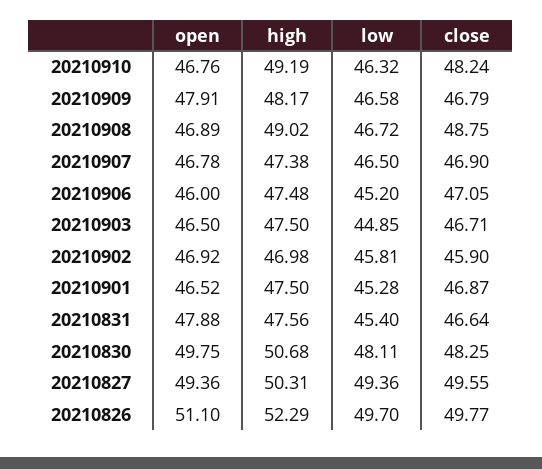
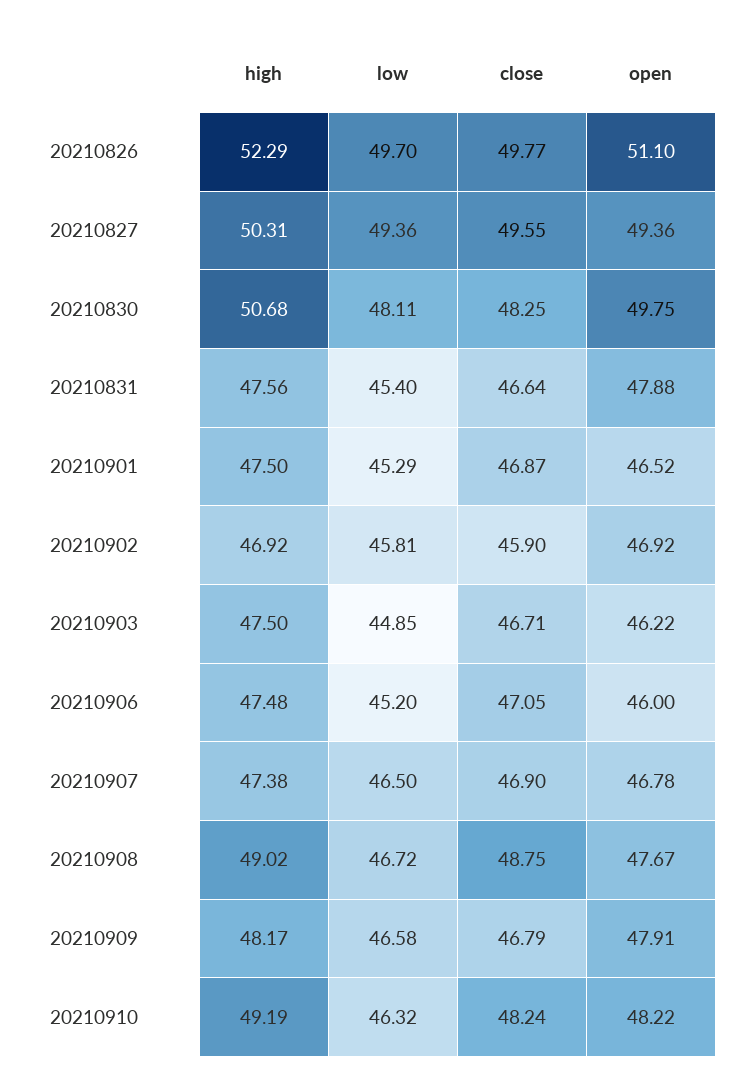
  {
    "open": {
-     "20210910": 46.76,
+     "20210910": 48.22,
      "20210909": 47.91,
-     "20210908": 46.89,
+     "20210908": 47.67,
      "20210907": 46.78,
      "20210906": 46,
-     "20210903": 46.5,
+     "20210903": 46.22,
      "20210902": 46.92,
      "20210901": 46.52,
      "20210831": 47.88,
      "20210830": 49.75,
      "20210827": 49.36,
      "20210826": 51.1
    },
    "high": {
      "20210910": 49.19,
      "20210909": 48.17,
      "20210908": 49.02,
      "20210907": 47.38,
      "20210906": 47.48,
      "20210903": 47.5,
-     "20210902": 46.98,
+     "20210902": 46.92,
      "20210901": 47.5,
      "20210831": 47.56,
      "20210830": 50.68,
      "20210827": 50.31,
      "20210826": 52.29
    },
    "low": {
      "20210910": 46.32,
      "20210909": 46.58,
      "20210908": 46.72,
      "20210907": 46.5,
      "20210906": 45.2,
      "20210903": 44.85,
      "20210902": 45.81,
-     "20210901": 45.28,
+     "20210901": 45.29,
      "20210831": 45.4,
      "20210830": 48.11,
      "20210827": 49.36,
      "20210826": 49.7
    },
    "close": {
      "20210910": 48.24,
      "20210909": 46.79,
      "20210908": 48.75,
      "20210907": 46.9,
      "20210906": 47.05,
      "20210903": 46.71,
      "20210902": 45.9,
      "20210901": 46.87,
      "20210831": 46.64,
      "20210830": 48.25,
      "20210827": 49.55,
      "20210826": 49.77
    }
  }

